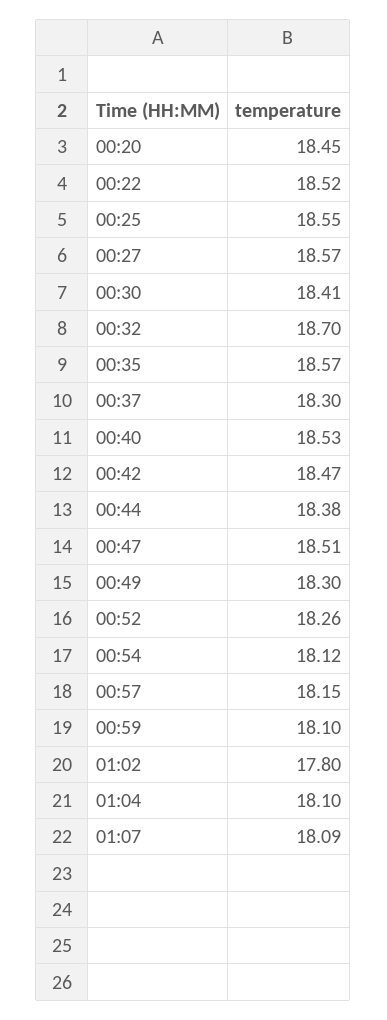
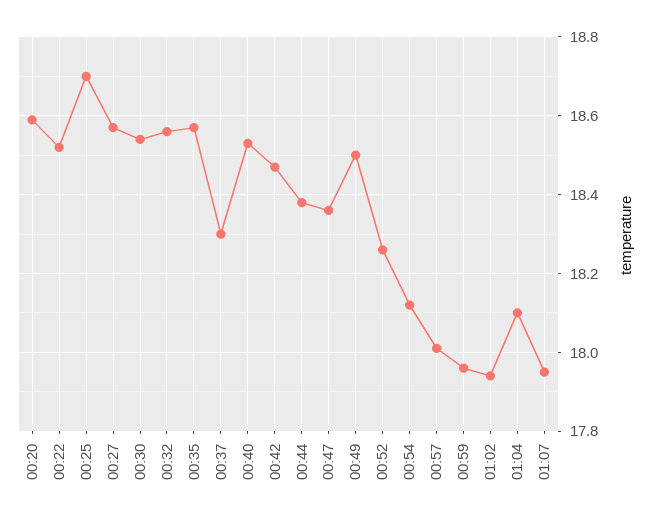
  {
-   "00:20": 18.45,
+   "00:20": 18.6,
    "00:22": 18.52,
-   "00:25": 18.55,
+   "00:25": 18.7,
    "00:27": 18.57,
-   "00:30": 18.41,
+   "00:30": 18.55,
-   "00:32": 18.7,
+   "00:32": 18.55,
    "00:35": 18.57,
    "00:37": 18.3,
    "00:40": 18.53,
    "00:42": 18.47,
    "00:44": 18.38,
-   "00:47": 18.51,
+   "00:47": 18.35,
-   "00:49": 18.3,
+   "00:49": 18.5,
    "00:52": 18.26,
    "00:54": 18.12,
-   "00:57": 18.15,
+   "00:57": 18,
-   "00:59": 18.1,
+   "00:59": 17.95,
-   "01:02": 17.8,
+   "01:02": 17.95,
    "01:04": 18.1,
-   "01:07": 18.09
+   "01:07": 17.95
  }

